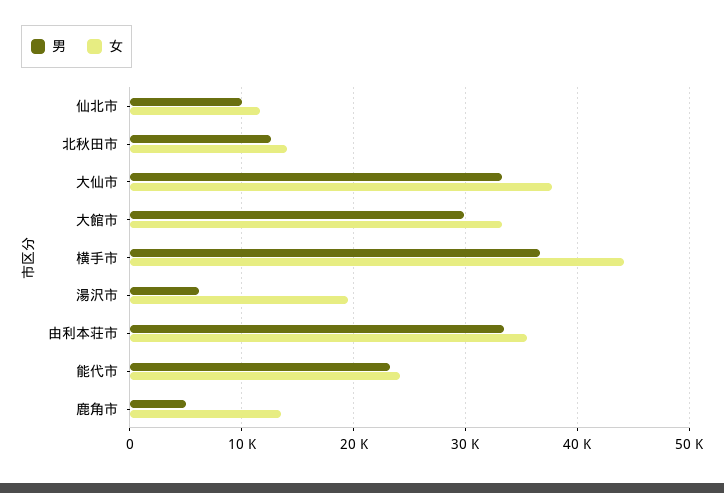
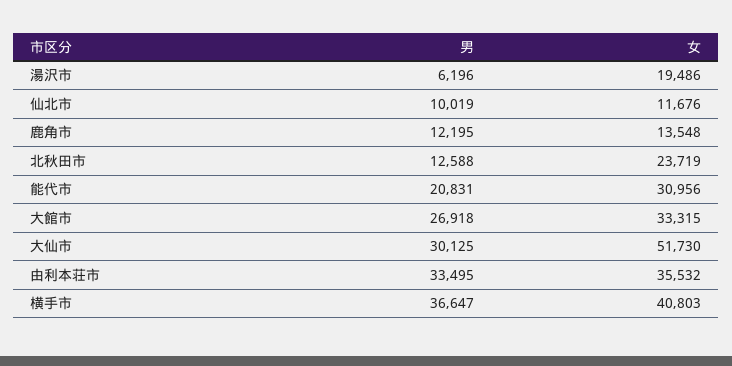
  {
    "男": {
      "仙北市": 10019,
      "北秋田市": 12588,
-     "大仙市": 33000,
+     "大仙市": 30125,
-     "大館市": 30000,
+     "大館市": 26918,
      "横手市": 36647,
      "湯沢市": 6196,
      "由利本荘市": 33495,
-     "能代市": 23000,
+     "能代市": 20831,
-     "鹿角市": 5000
+     "鹿角市": 12195
    },
    "女": {
      "仙北市": 11676,
-     "北秋田市": 14000,
+     "北秋田市": 23719,
-     "大仙市": 38000,
+     "大仙市": 51730,
      "大館市": 33315,
-     "横手市": 44000,
+     "横手市": 40803,
      "湯沢市": 19486,
      "由利本荘市": 35532,
-     "能代市": 24000,
+     "能代市": 30956,
      "鹿角市": 13548
    }
  }

